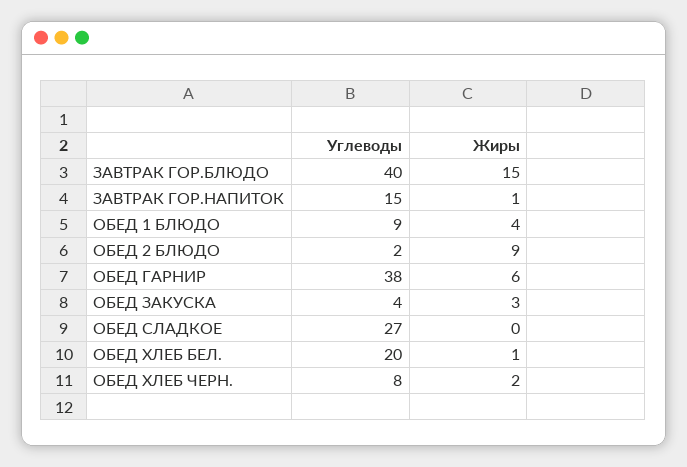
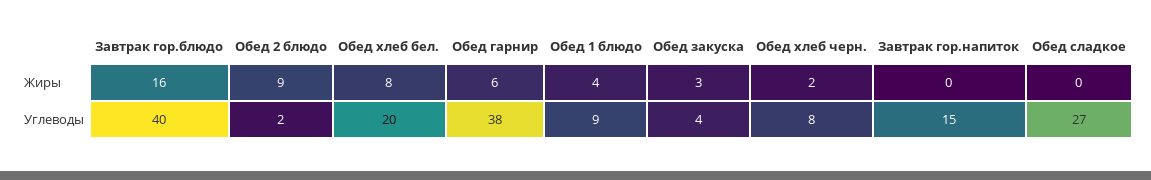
  {
    "Углеводы": {
      "ЗАВТРАК ГОР.БЛЮДО": 40,
      "ЗАВТРАК ГОР.НАПИТОК": 15,
      "ОБЕД 1 БЛЮДО": 9,
      "ОБЕД 2 БЛЮДО": 2,
      "ОБЕД ГАРНИР": 38,
      "ОБЕД ЗАКУСКА": 4,
      "ОБЕД СЛАДКОЕ": 27,
      "ОБЕД ХЛЕБ БЕЛ.": 20,
      "ОБЕД ХЛЕБ ЧЕРН.": 8
    },
    "Жиры": {
-     "ЗАВТРАК ГОР.БЛЮДО": 15,
+     "ЗАВТРАК ГОР.БЛЮДО": 16,
-     "ЗАВТРАК ГОР.НАПИТОК": 1,
+     "ЗАВТРАК ГОР.НАПИТОК": 0,
      "ОБЕД 1 БЛЮДО": 4,
      "ОБЕД 2 БЛЮДО": 9,
      "ОБЕД ГАРНИР": 6,
      "ОБЕД ЗАКУСКА": 3,
      "ОБЕД СЛАДКОЕ": 0,
-     "ОБЕД ХЛЕБ БЕЛ.": 1,
+     "ОБЕД ХЛЕБ БЕЛ.": 8,
      "ОБЕД ХЛЕБ ЧЕРН.": 2
    }
  }

